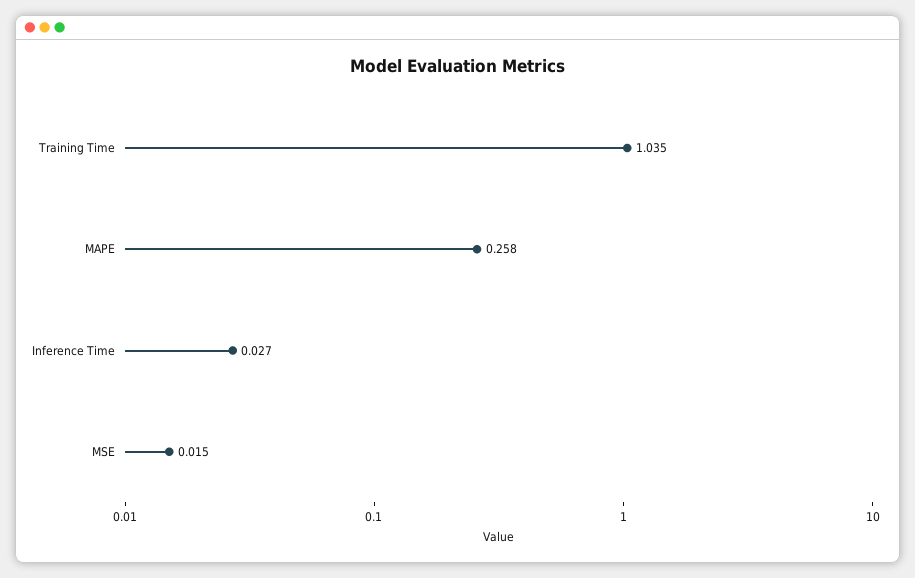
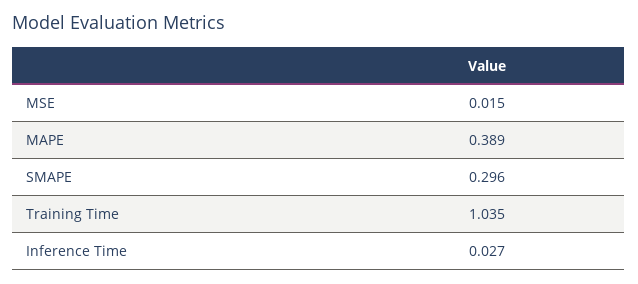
  {
    "Training Time": 1.035,
-   "MAPE": 0.258,
+   "MAPE": 0.389,
    "Inference Time": 0.027,
-   "MSE": 0.015
+   "MSE": 0.015,
+   "SMAPE": 0.296
  }

